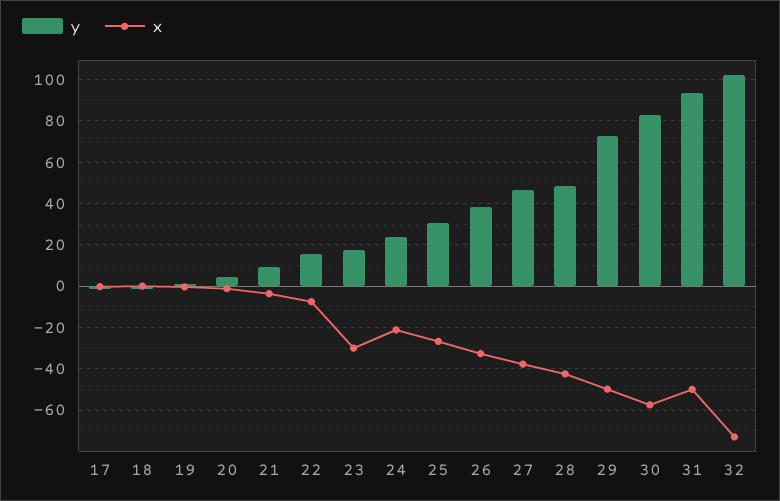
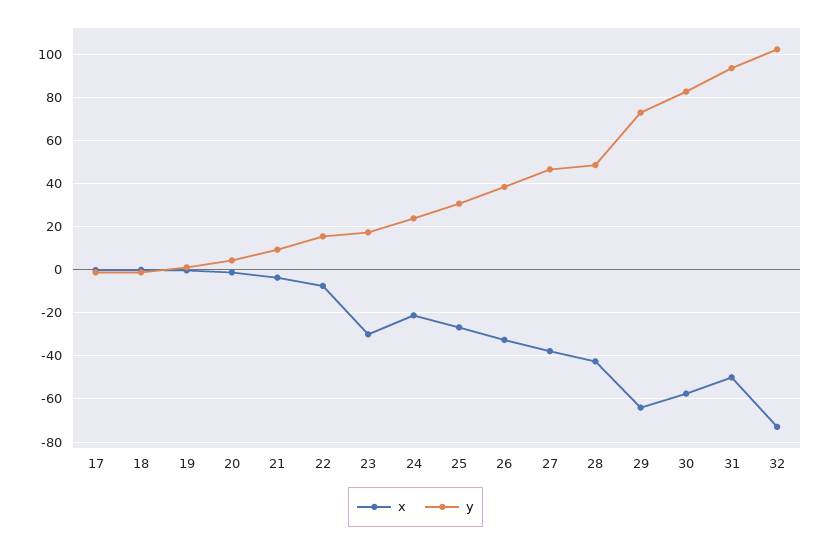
  {
    "y": {
      "17": 0,
      "18": 0,
      "19": 0,
      "20": 5,
      "21": 10,
      "22": 15,
      "23": 15,
      "24": 25,
      "25": 30,
      "26": 40,
      "27": 45,
      "28": 50,
      "29": 75,
      "30": 85,
      "31": 95,
      "32": 100
    },
    "x": {
      "17": 0,
      "18": 0,
      "19": 0,
      "20": 0,
      "21": -5,
      "22": -10,
      "23": -30,
      "24": -20,
      "25": -25,
      "26": -35,
      "27": -40,
      "28": -45,
-     "29": -50,
+     "29": -65,
      "30": -60,
      "31": -50,
      "32": -75
    }
  }

